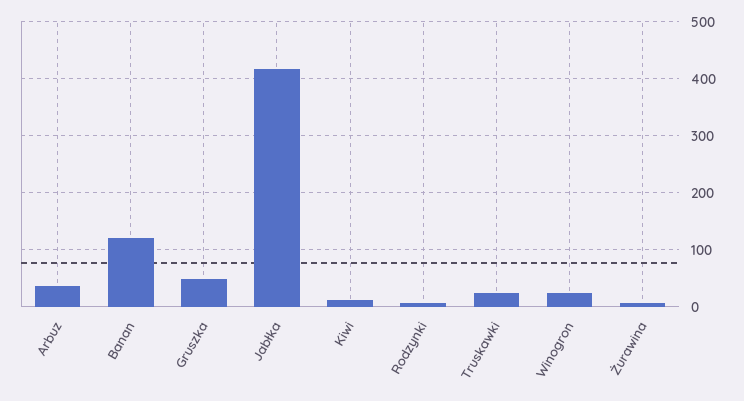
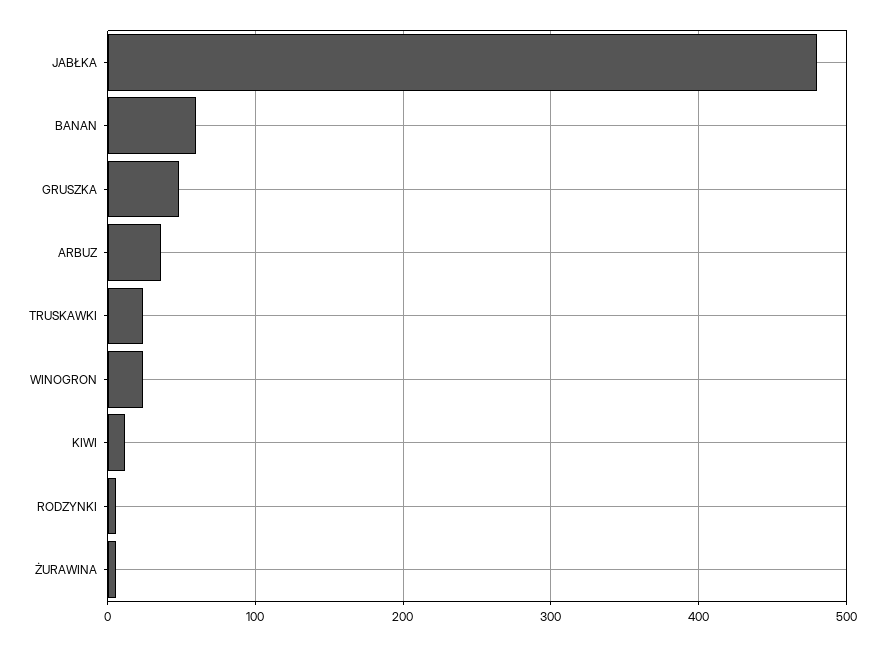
  {
    "Arbuz": 40,
-   "Banan": 120,
+   "Banan": 60,
    "Gruszka": 50,
-   "Jabłka": 420,
+   "Jabłka": 480,
    "Kiwi": 10,
    "Rodzynki": 10,
    "Truskawki": 20,
    "Winogron": 20,
    "Żurawina": 10
  }

